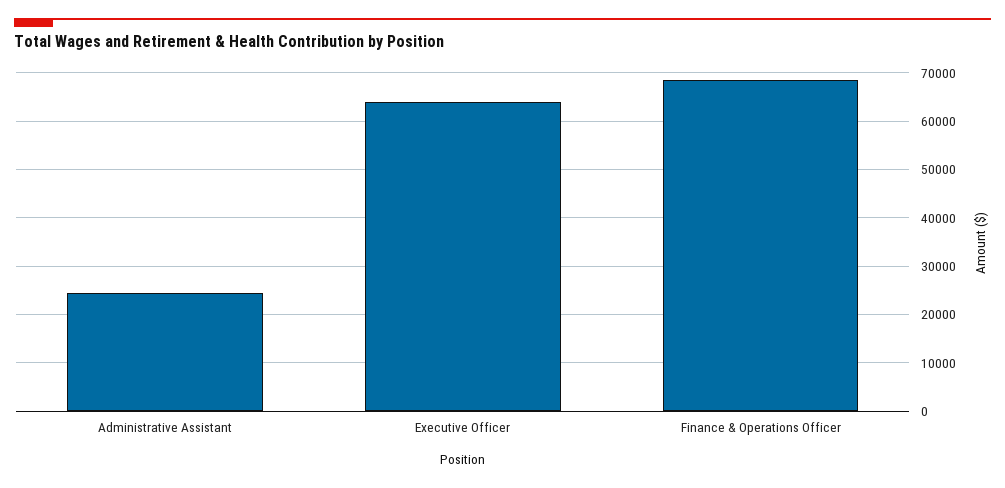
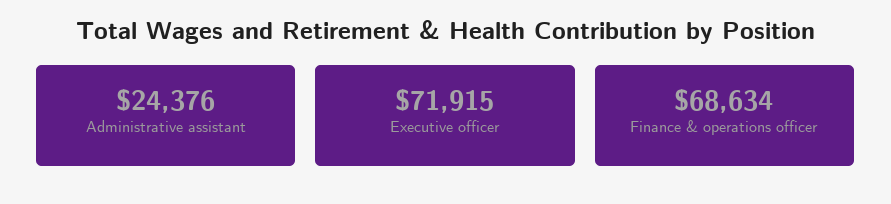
  {
    "Administrative Assistant": 24376,
-   "Executive Officer": 64000,
+   "Executive Officer": 71915,
    "Finance & Operations Officer": 68634
  }

